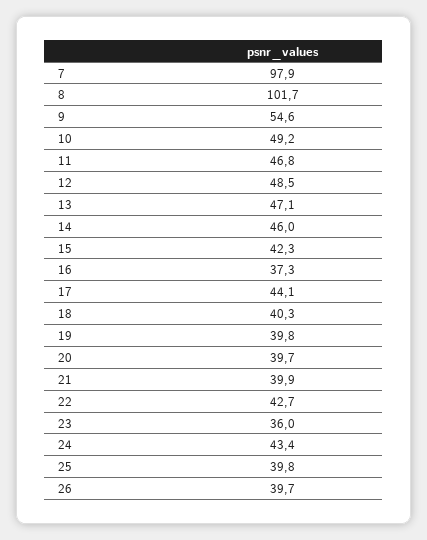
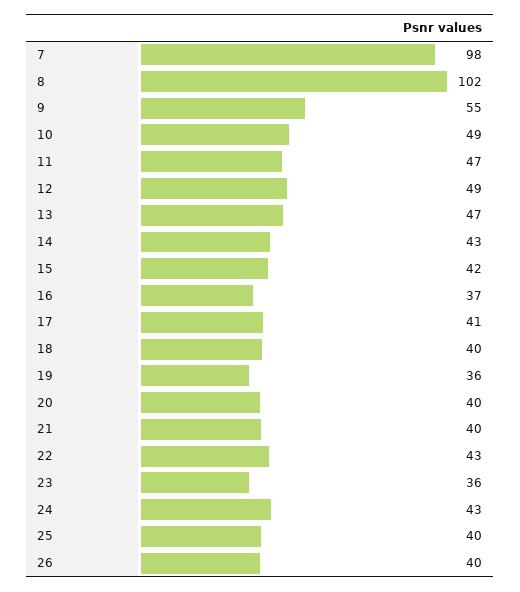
  {
    "7": 97.9,
    "8": 101.7,
    "9": 54.6,
    "10": 49.2,
    "11": 46.8,
    "12": 48.5,
    "13": 47.1,
-   "14": 46,
+   "14": 43,
    "15": 42.3,
    "16": 37.3,
-   "17": 44.1,
+   "17": 41,
    "18": 40.3,
-   "19": 39.8,
+   "19": 36,
    "20": 39.7,
    "21": 39.9,
    "22": 42.7,
    "23": 36,
    "24": 43.4,
    "25": 39.8,
    "26": 39.7
  }

